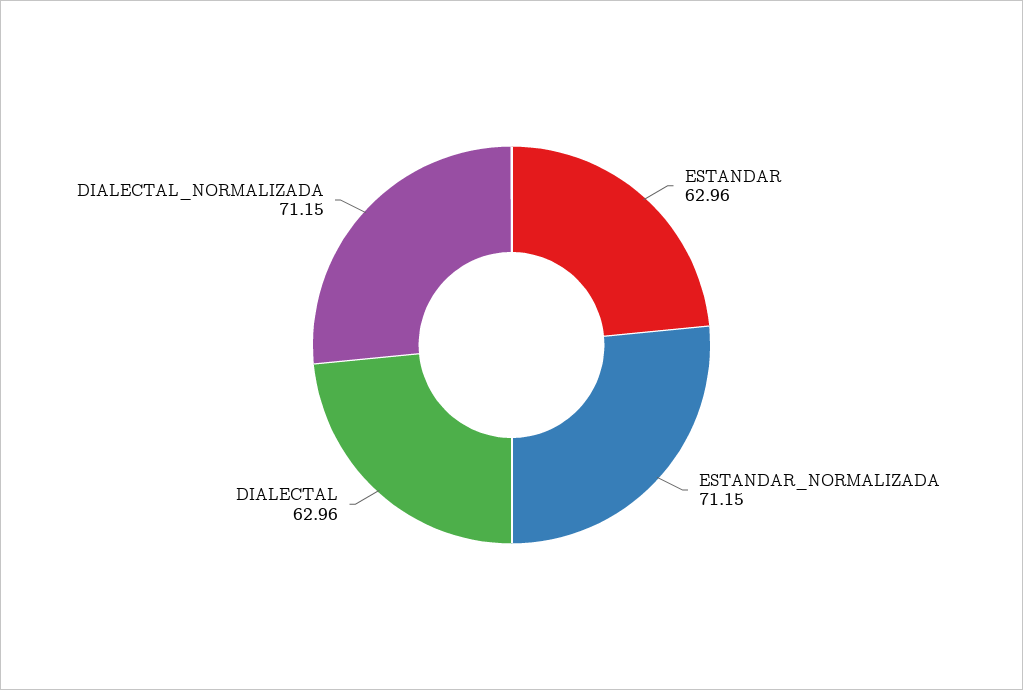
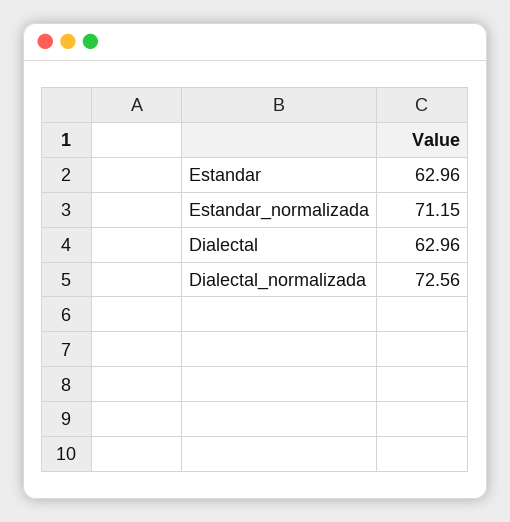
  {
    "ESTANDAR": 62.96,
    "ESTANDAR_NORMALIZADA": 71.15,
    "DIALECTAL": 62.96,
-   "DIALECTAL_NORMALIZADA": 71.15
+   "DIALECTAL_NORMALIZADA": 72.56
  }

